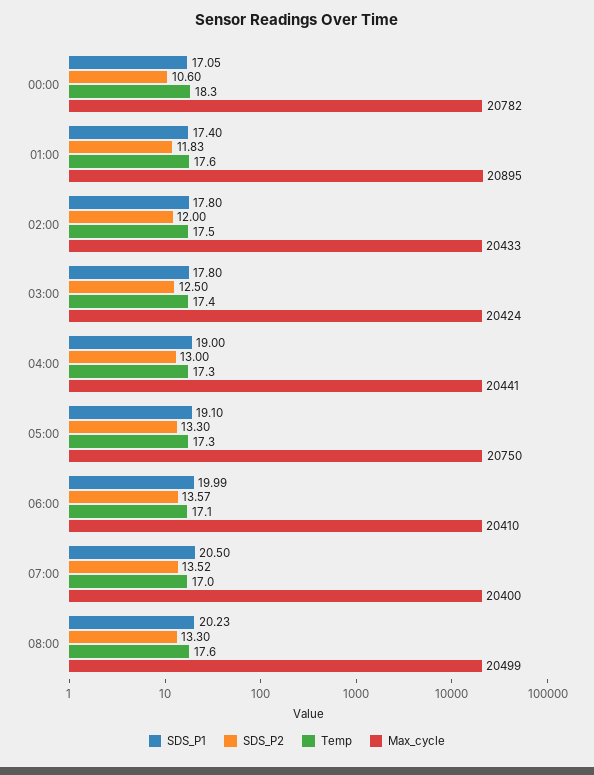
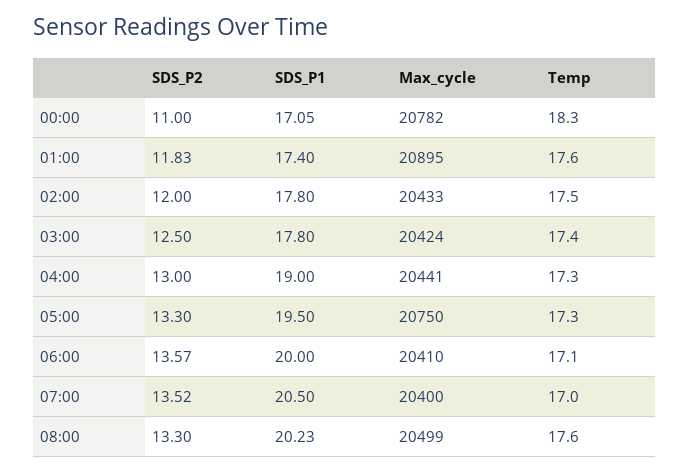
  {
    "SDS_P1": {
      "00:00": 17.05,
      "01:00": 17.4,
      "02:00": 17.8,
      "03:00": 17.8,
      "04:00": 19,
-     "05:00": 19.1,
+     "05:00": 19.5,
-     "06:00": 19.99,
+     "06:00": 20,
      "07:00": 20.5,
      "08:00": 20.23
    },
    "SDS_P2": {
-     "00:00": 10.6,
+     "00:00": 11,
      "01:00": 11.83,
      "02:00": 12,
      "03:00": 12.5,
      "04:00": 13,
      "05:00": 13.3,
      "06:00": 13.57,
      "07:00": 13.52,
      "08:00": 13.3
    },
    "Temp": {
      "00:00": 18.3,
      "01:00": 17.6,
      "02:00": 17.5,
      "03:00": 17.4,
      "04:00": 17.3,
      "05:00": 17.3,
      "06:00": 17.1,
      "07:00": 17,
      "08:00": 17.6
    },
    "Max_cycle": {
      "00:00": 20782,
      "01:00": 20895,
      "02:00": 20433,
      "03:00": 20424,
      "04:00": 20441,
      "05:00": 20750,
      "06:00": 20410,
      "07:00": 20400,
      "08:00": 20499
    }
  }

